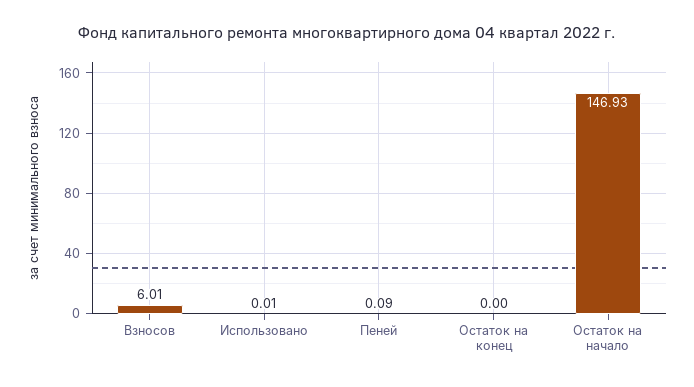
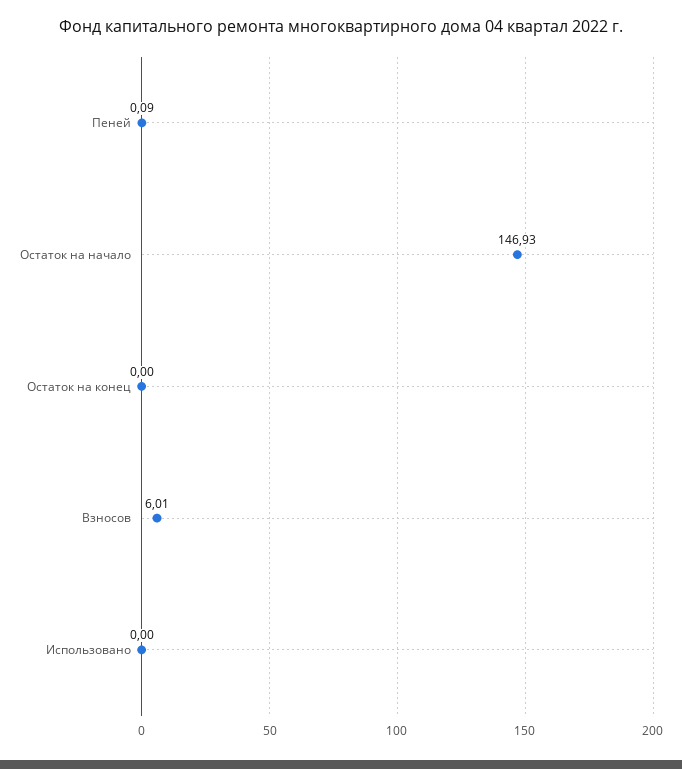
  {
    "Взносов": 6.01,
-   "Использовано": 0.01,
+   "Использовано": 0,
    "Пеней": 0.09,
    "Остаток на конец": 0,
    "Остаток на начало": 146.93
  }

